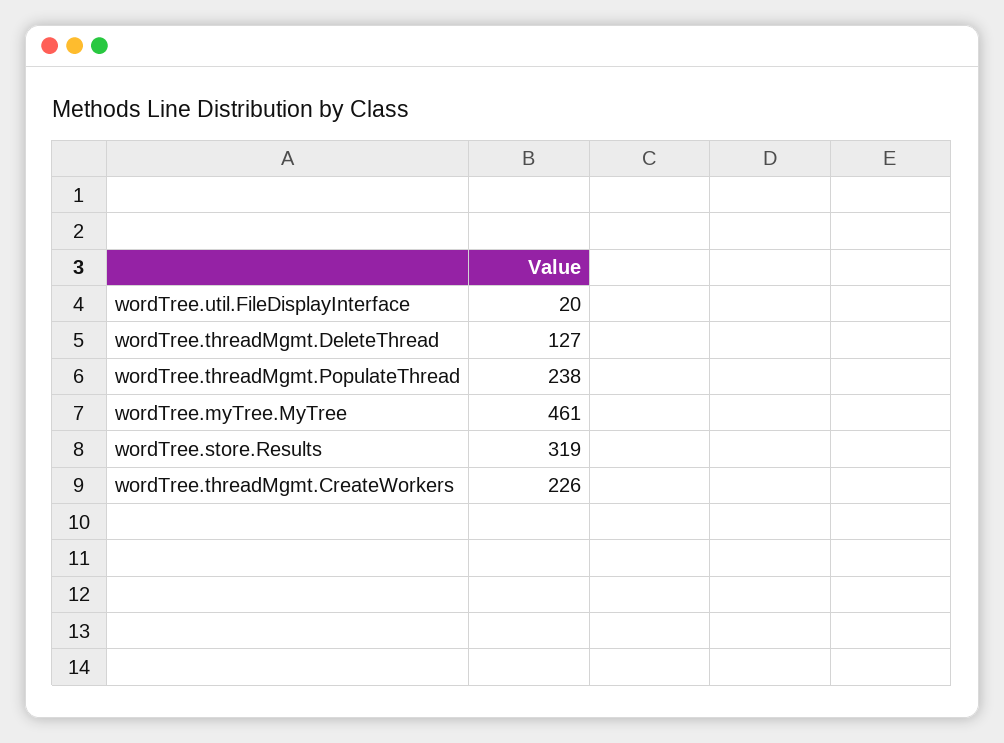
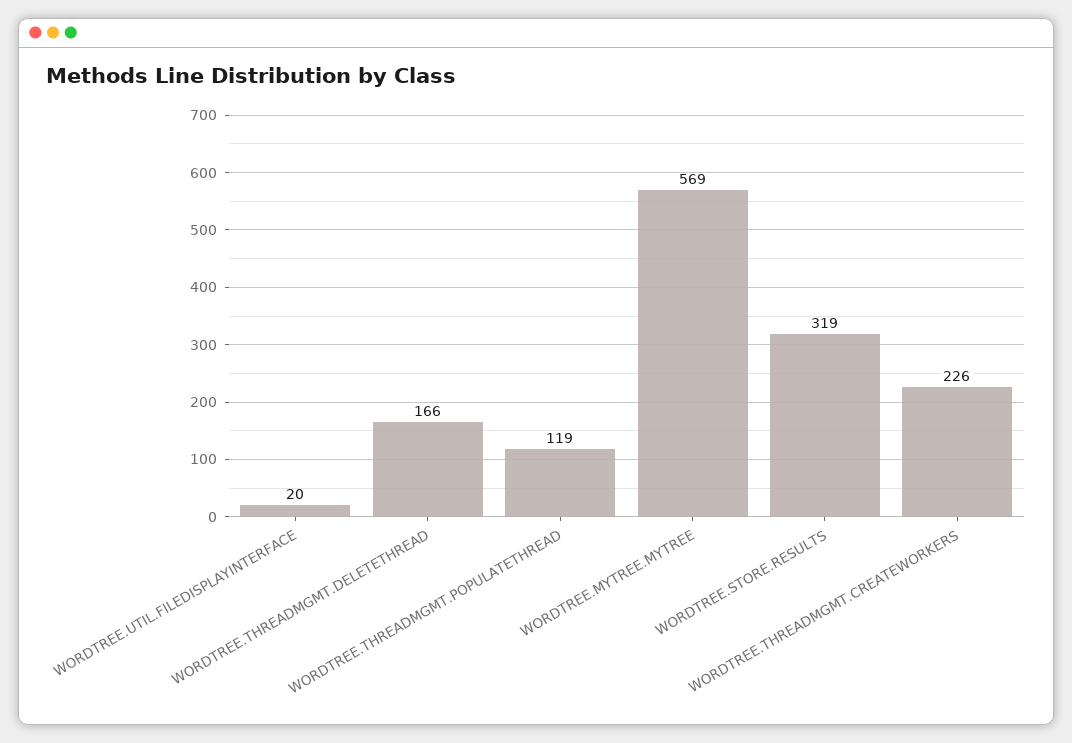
  {
    "wordTree.util.FileDisplayInterface": 20,
-   "wordTree.threadMgmt.DeleteThread": 127,
+   "wordTree.threadMgmt.DeleteThread": 166,
-   "wordTree.threadMgmt.PopulateThread": 238,
+   "wordTree.threadMgmt.PopulateThread": 119,
-   "wordTree.myTree.MyTree": 461,
+   "wordTree.myTree.MyTree": 569,
    "wordTree.store.Results": 319,
    "wordTree.threadMgmt.CreateWorkers": 226
  }

